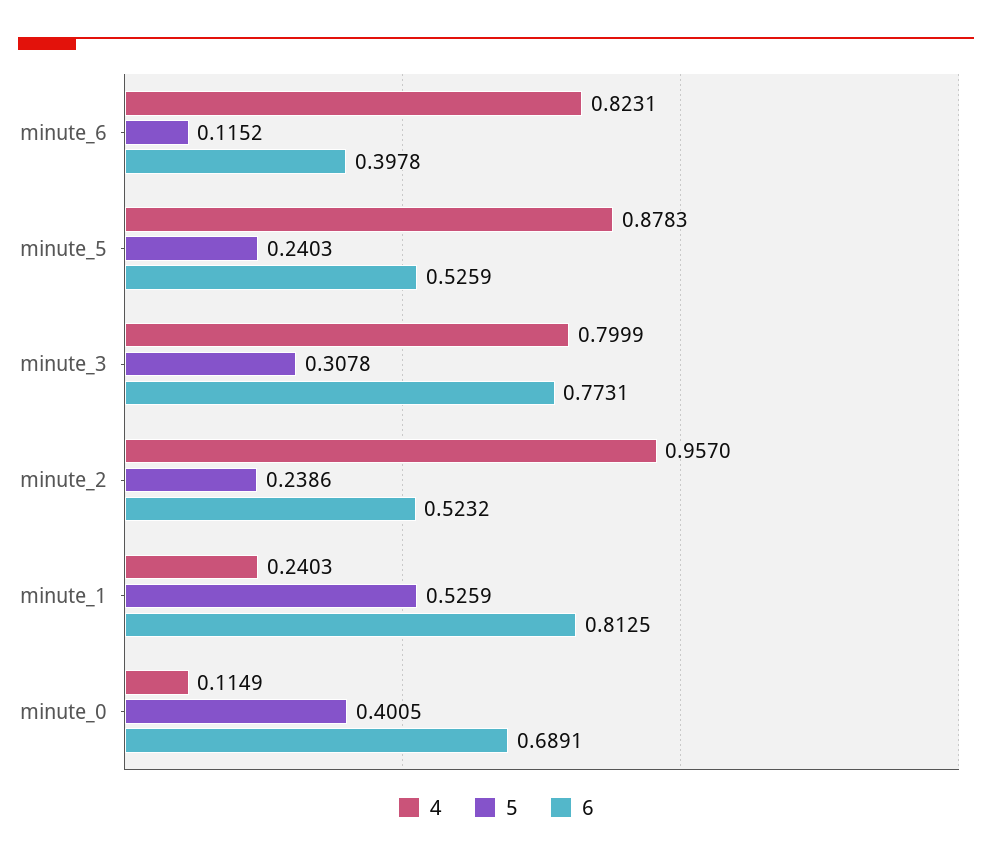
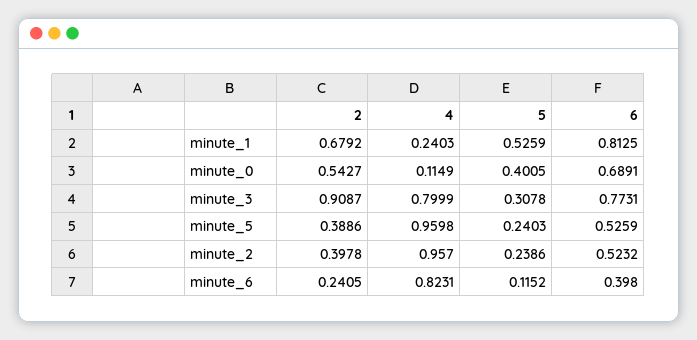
  {
    "4": {
      "minute_6": 0.8231,
-     "minute_5": 0.8783,
+     "minute_5": 0.9598,
      "minute_3": 0.7999,
      "minute_2": 0.957,
      "minute_1": 0.2403,
      "minute_0": 0.1149
    },
    "5": {
      "minute_6": 0.1152,
      "minute_5": 0.2403,
      "minute_3": 0.3078,
      "minute_2": 0.2386,
      "minute_1": 0.5259,
      "minute_0": 0.4005
    },
    "6": {
-     "minute_6": 0.3978,
+     "minute_6": 0.398,
      "minute_5": 0.5259,
      "minute_3": 0.7731,
      "minute_2": 0.5232,
      "minute_1": 0.8125,
      "minute_0": 0.6891
-   }
+   },
+   "2": {
+     "minute_1": 0.6792,
+     "minute_0": 0.5427,
+     "minute_3": 0.9087,
+     "minute_5": 0.3886,
+     "minute_2": 0.3978,
+     "minute_6": 0.2405
+   }
  }

